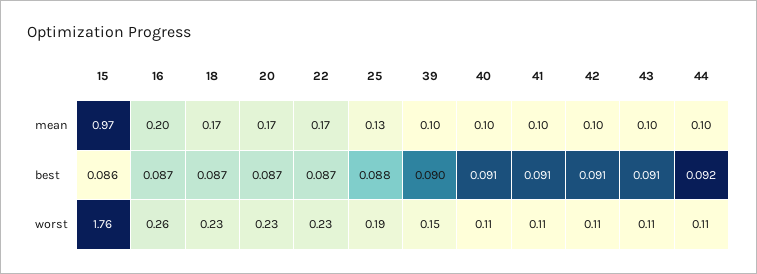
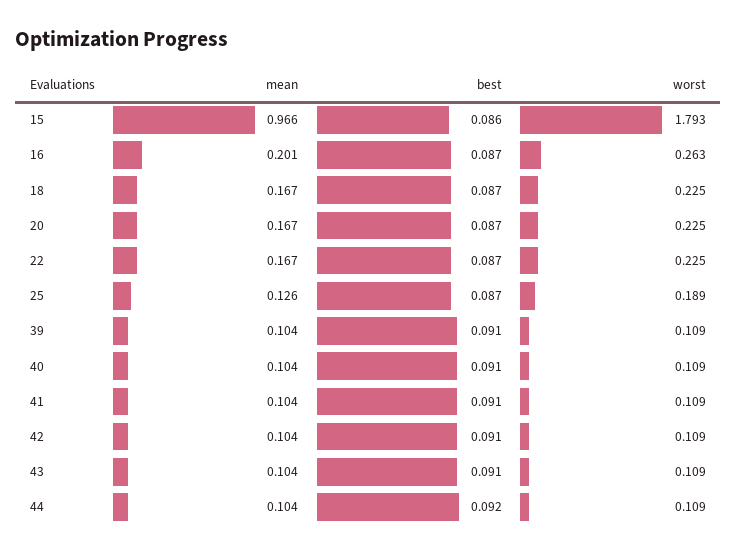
  {
    "15": {
      "mean": 0.966,
      "best": 0.086,
-     "worst": 1.76
+     "worst": 1.793
    },
    "16": {
      "mean": 0.201,
      "best": 0.087,
      "worst": 0.263
    },
    "18": {
      "mean": 0.167,
      "best": 0.087,
      "worst": 0.225
    },
    "20": {
      "mean": 0.167,
      "best": 0.087,
      "worst": 0.225
    },
    "22": {
      "mean": 0.167,
      "best": 0.087,
      "worst": 0.225
    },
    "25": {
      "mean": 0.126,
-     "best": 0.088,
+     "best": 0.087,
      "worst": 0.189
    },
    "39": {
      "mean": 0.104,
-     "best": 0.09,
+     "best": 0.091,
-     "worst": 0.15
+     "worst": 0.109
    },
    "40": {
      "mean": 0.104,
      "best": 0.091,
      "worst": 0.109
    },
    "41": {
      "mean": 0.104,
      "best": 0.091,
      "worst": 0.109
    },
    "42": {
      "mean": 0.104,
      "best": 0.091,
      "worst": 0.109
    },
    "43": {
      "mean": 0.104,
      "best": 0.091,
      "worst": 0.109
    },
    "44": {
      "mean": 0.104,
      "best": 0.092,
      "worst": 0.109
    }
  }

